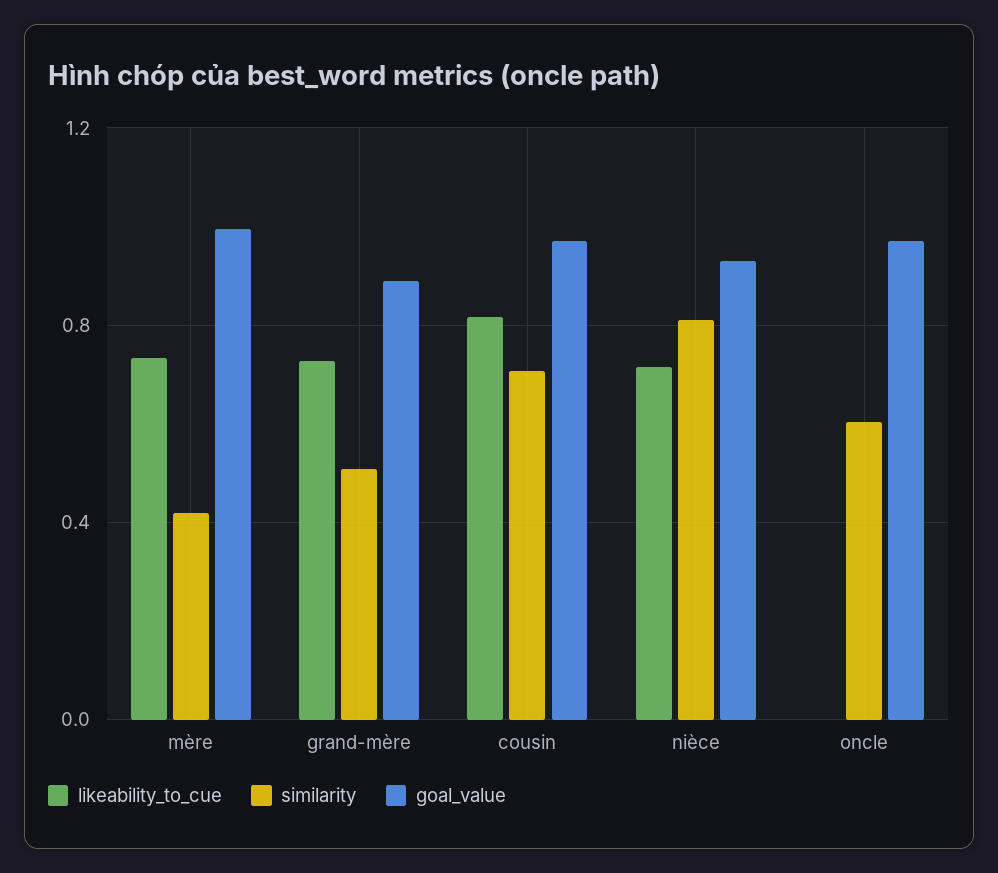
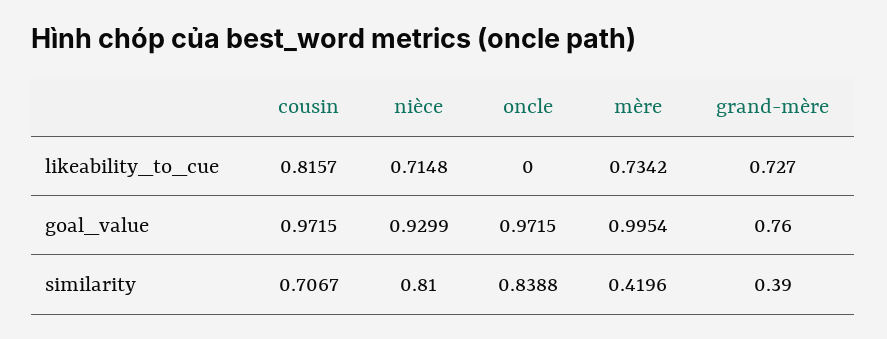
  {
    "likeability_to_cue": {
      "mère": 0.7342,
      "grand-mère": 0.727,
      "cousin": 0.8157,
      "nièce": 0.7148,
      "oncle": 0
    },
    "similarity": {
      "mère": 0.4196,
-     "grand-mère": 0.5,
+     "grand-mère": 0.39,
      "cousin": 0.7067,
      "nièce": 0.81,
-     "oncle": 0.6
+     "oncle": 0.8388
    },
    "goal_value": {
      "mère": 0.9954,
-     "grand-mère": 0.9,
+     "grand-mère": 0.76,
      "cousin": 0.9715,
      "nièce": 0.9299,
      "oncle": 0.9715
    }
  }

